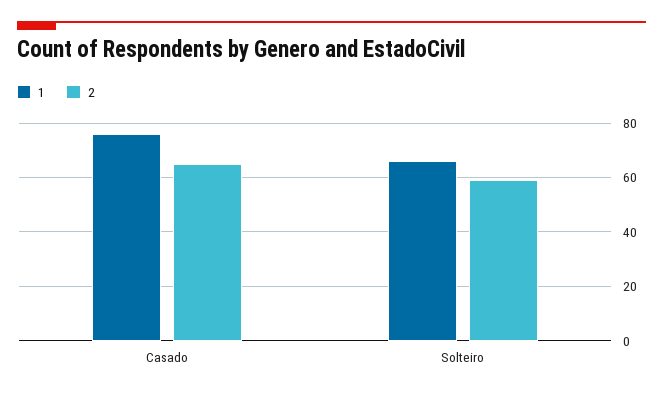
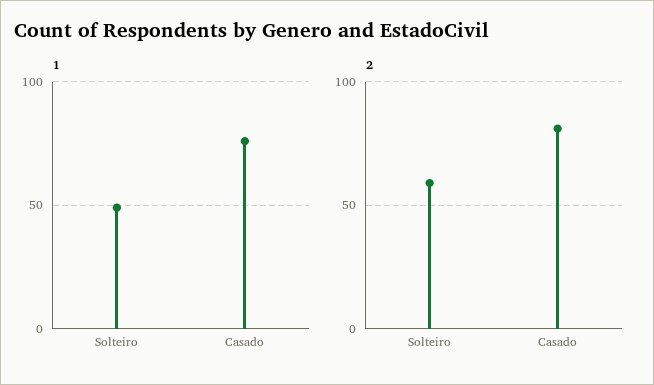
  {
    "1": {
      "Casado": 75,
-     "Solteiro": 65
+     "Solteiro": 50
    },
    "2": {
-     "Casado": 65,
+     "Casado": 80,
      "Solteiro": 60
    }
  }

